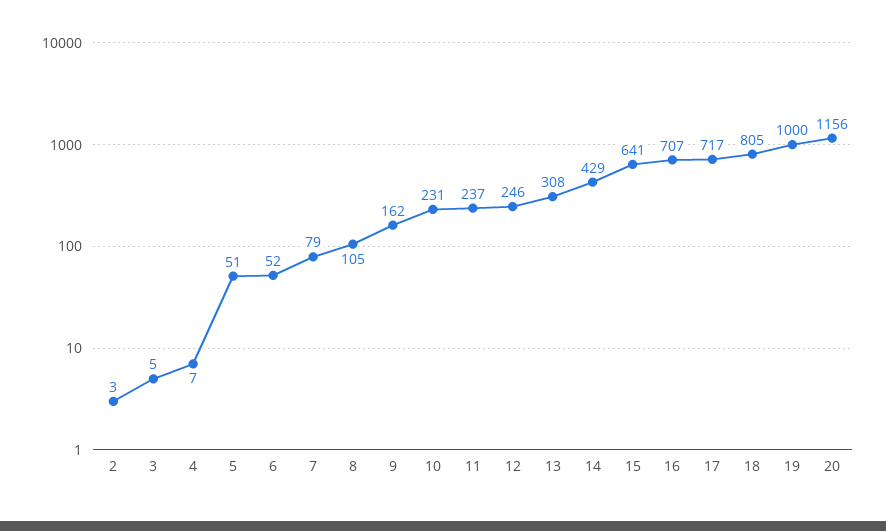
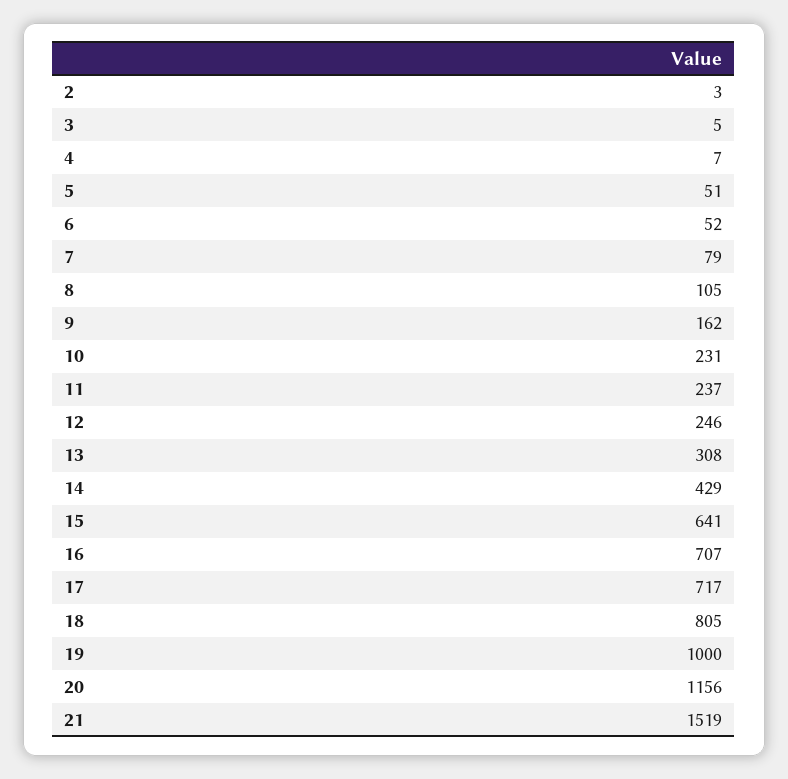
  {
    "2": 3,
    "3": 5,
    "4": 7,
    "5": 51,
    "6": 52,
    "7": 79,
    "8": 105,
    "9": 162,
    "10": 231,
    "11": 237,
    "12": 246,
    "13": 308,
    "14": 429,
    "15": 641,
    "16": 707,
    "17": 717,
    "18": 805,
    "19": 1000,
-   "20": 1156
+   "20": 1156,
+   "21": 1519
  }

